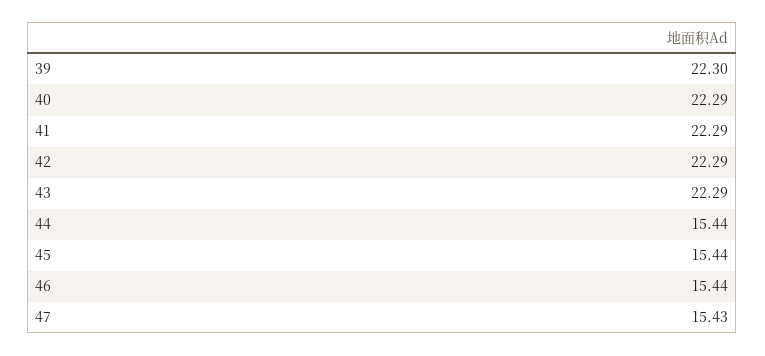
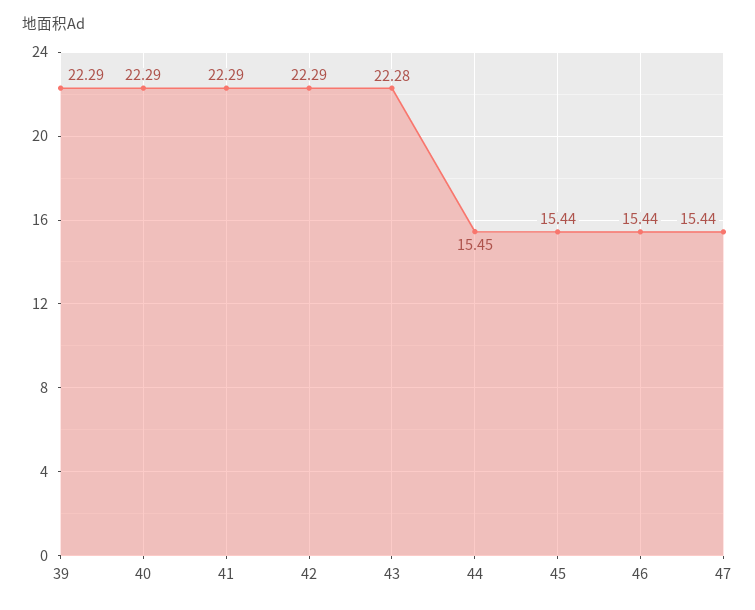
  {
-   "39": 22.3,
+   "39": 22.29,
    "40": 22.29,
    "41": 22.29,
    "42": 22.29,
-   "43": 22.29,
+   "43": 22.28,
-   "44": 15.44,
+   "44": 15.45,
    "45": 15.44,
    "46": 15.44,
-   "47": 15.43
+   "47": 15.44
  }

